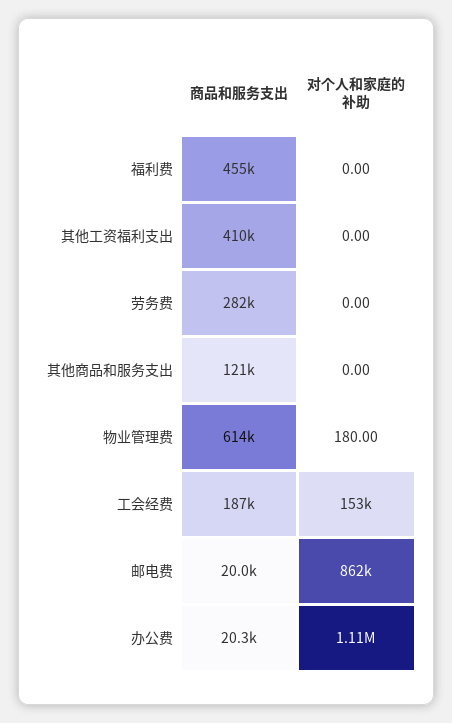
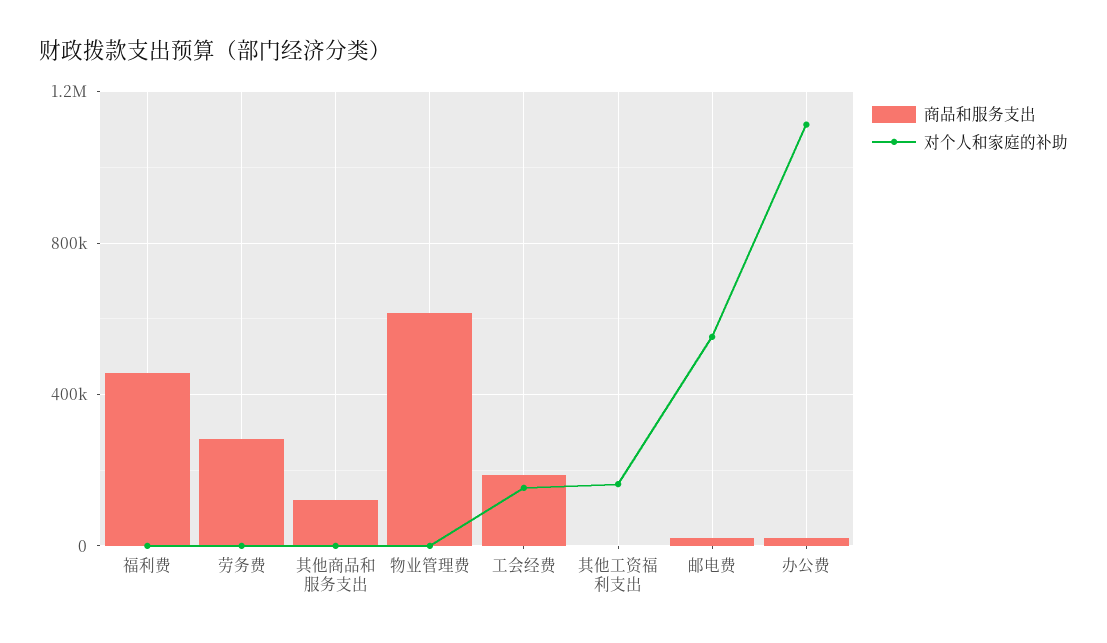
  {
    "商品和服务支出": {
      "福利费": 455000,
-     "其他工资福利支出": 410000,
+     "其他工资福利支出": 0,
      "劳务费": 282000,
      "其他商品和服务支出": 121000,
      "物业管理费": 614000,
      "工会经费": 187000,
      "邮电费": 20000,
      "办公费": 20300
    },
    "对个人和家庭的补助": {
      "福利费": 0,
-     "其他工资福利支出": 0,
+     "其他工资福利支出": 150000,
      "劳务费": 0,
      "其他商品和服务支出": 0,
      "物业管理费": 180,
      "工会经费": 153000,
-     "邮电费": 862000,
+     "邮电费": 550000,
      "办公费": 1110000
    }
  }

